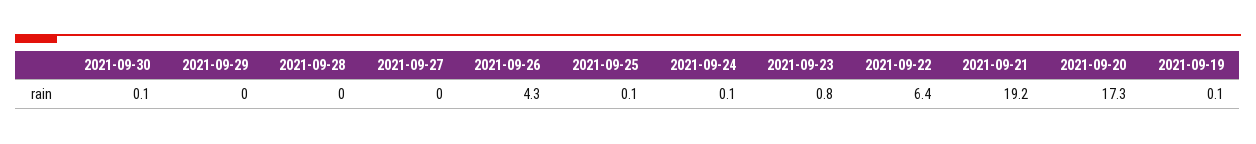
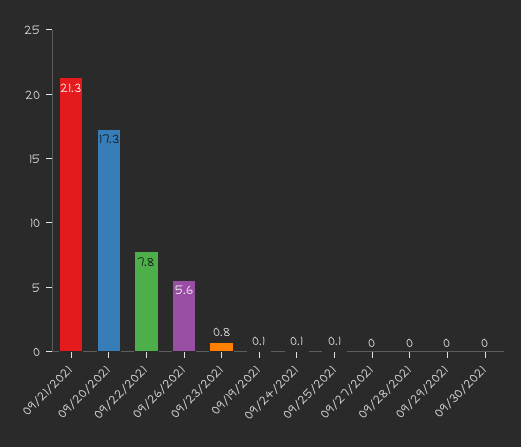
  {
-   "2021-09-30": 0.1,
+   "2021-09-30": 0,
    "2021-09-29": 0,
    "2021-09-28": 0,
    "2021-09-27": 0,
-   "2021-09-26": 4.3,
+   "2021-09-26": 5.6,
    "2021-09-25": 0.1,
    "2021-09-24": 0.1,
    "2021-09-23": 0.8,
-   "2021-09-22": 6.4,
+   "2021-09-22": 7.8,
-   "2021-09-21": 19.2,
+   "2021-09-21": 21.3,
    "2021-09-20": 17.3,
    "2021-09-19": 0.1
  }

